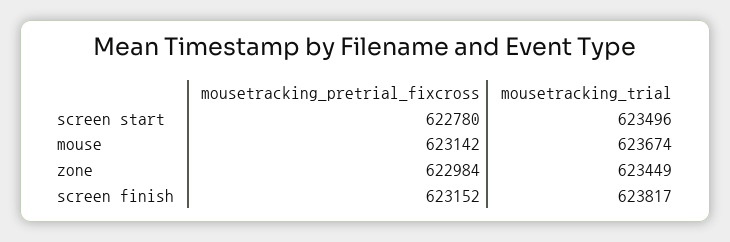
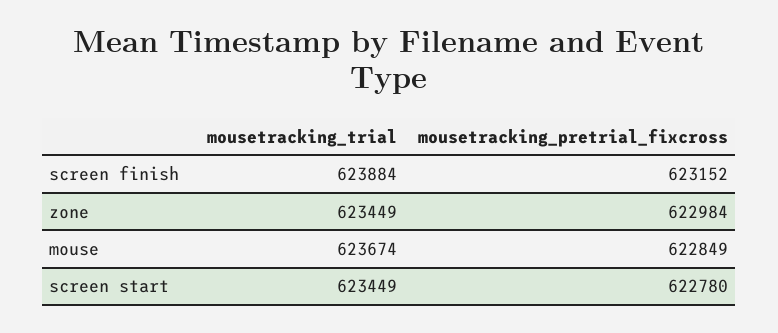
  {
    "mousetracking_pretrial_fixcross": {
      "screen start": 622780,
-     "mouse": 623142,
+     "mouse": 622849,
      "zone": 622984,
      "screen finish": 623152
    },
    "mousetracking_trial": {
-     "screen start": 623496,
+     "screen start": 623449,
      "mouse": 623674,
      "zone": 623449,
-     "screen finish": 623817
+     "screen finish": 623884
    }
  }

